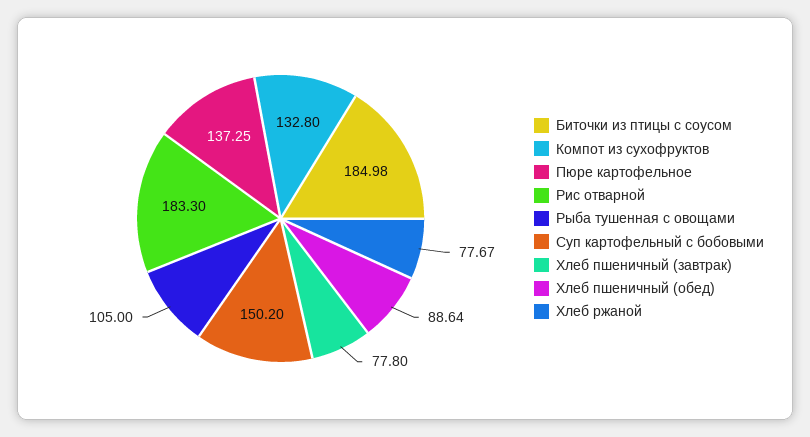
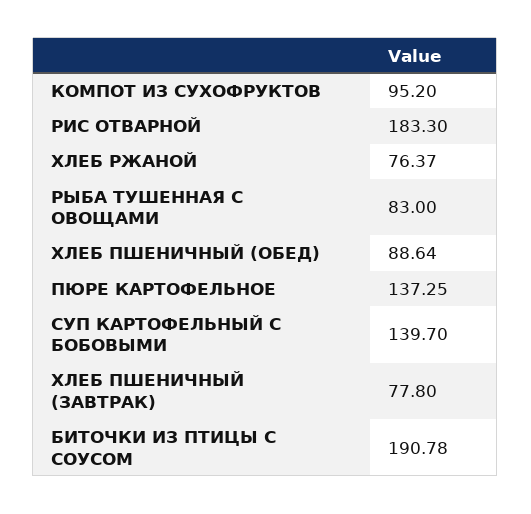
  {
-   "Биточки из птицы с соусом": 184.98,
+   "Биточки из птицы с соусом": 190.78,
-   "Компот из сухофруктов": 132.8,
+   "Компот из сухофруктов": 95.2,
    "Пюре картофельное": 137.25,
    "Рис отварной": 183.3,
-   "Рыба тушенная с овощами": 105,
+   "Рыба тушенная с овощами": 83,
-   "Суп картофельный с бобовыми": 150.2,
+   "Суп картофельный с бобовыми": 139.7,
    "Хлеб пшеничный (завтрак)": 77.8,
    "Хлеб пшеничный (обед)": 88.64,
-   "Хлеб ржаной": 77.67
+   "Хлеб ржаной": 76.37
  }

